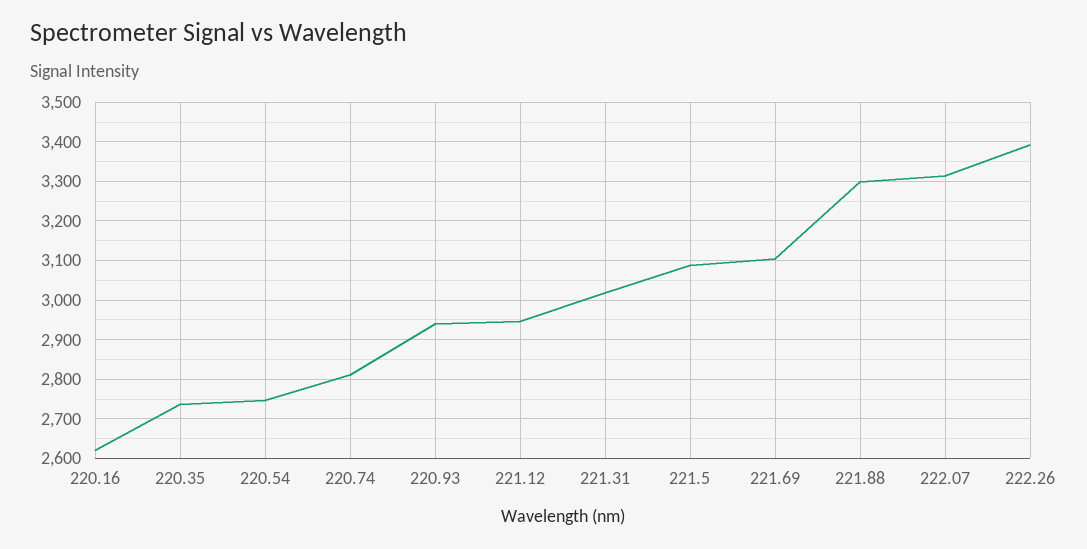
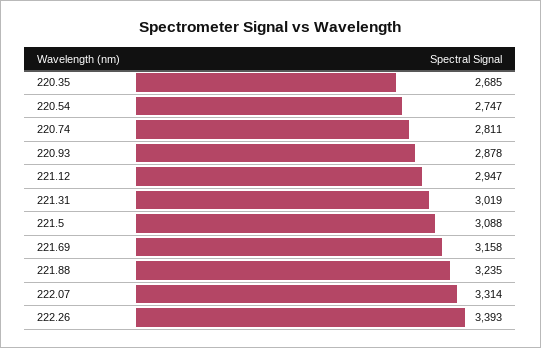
  {
-   "220.16": 2620,
-   "220.35": 2740,
+   "220.35": 2685,
    "220.54": 2747,
    "220.74": 2811,
-   "220.93": 2940,
+   "220.93": 2878,
    "221.12": 2947,
    "221.31": 3019,
    "221.5": 3088,
-   "221.69": 3100,
+   "221.69": 3158,
-   "221.88": 3300,
+   "221.88": 3235,
    "222.07": 3314,
    "222.26": 3393
  }

